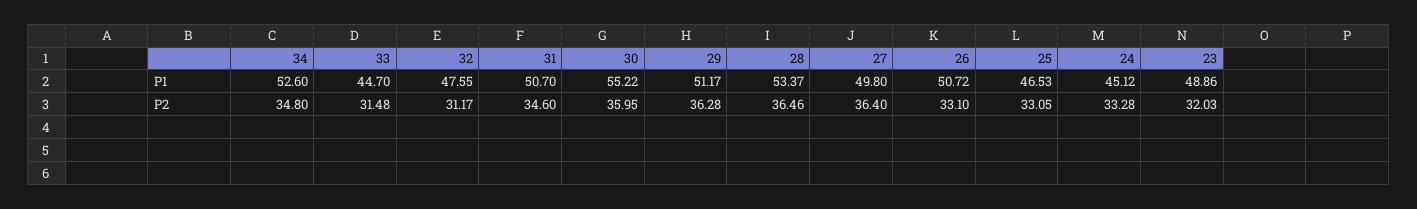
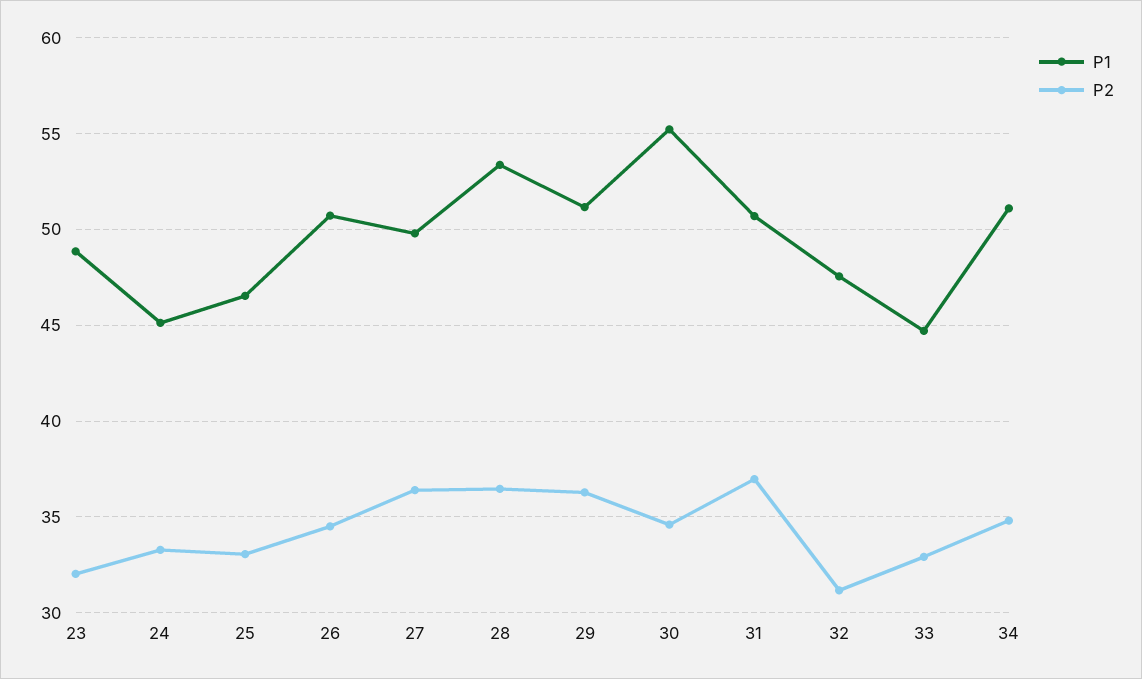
  {
    "P1": {
-     "34": 52.6,
+     "34": 51,
      "33": 44.7,
      "32": 47.55,
      "31": 50.7,
      "30": 55.22,
      "29": 51.17,
      "28": 53.37,
      "27": 49.8,
      "26": 50.72,
      "25": 46.53,
      "24": 45.12,
      "23": 48.86
    },
    "P2": {
      "34": 34.8,
-     "33": 31.48,
+     "33": 33,
      "32": 31.17,
-     "31": 34.6,
+     "31": 37,
-     "30": 35.95,
+     "30": 34.5,
      "29": 36.28,
      "28": 36.46,
      "27": 36.4,
-     "26": 33.1,
+     "26": 34.5,
      "25": 33.05,
      "24": 33.28,
      "23": 32.03
    }
  }

